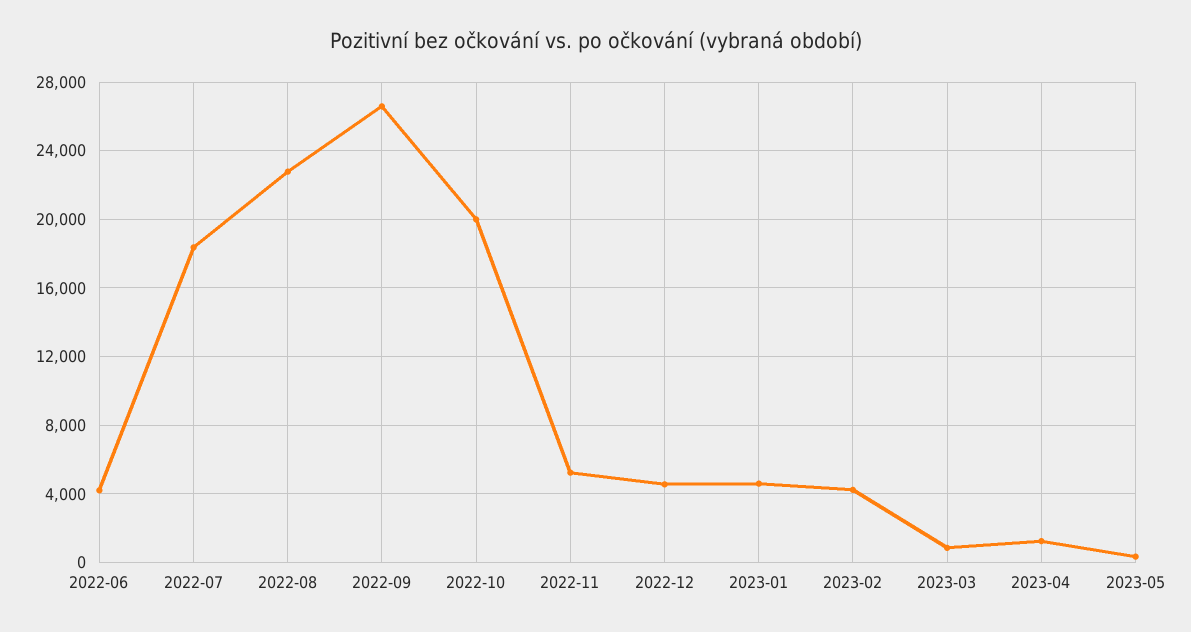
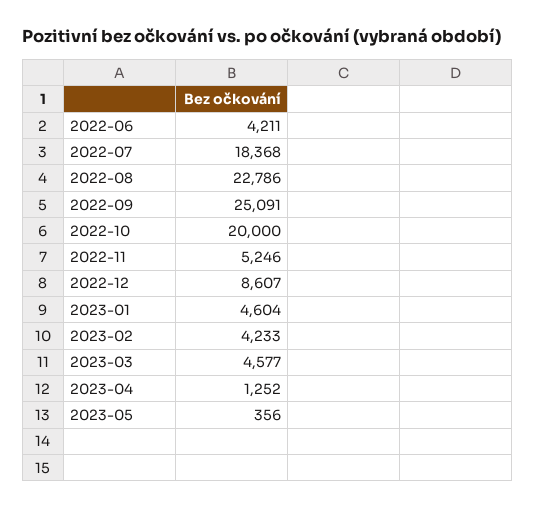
  {
    "2022-06": 4211,
    "2022-07": 18368,
    "2022-08": 22786,
-   "2022-09": 26500,
+   "2022-09": 25091,
    "2022-10": 20000,
    "2022-11": 5246,
-   "2022-12": 4500,
+   "2022-12": 8607,
    "2023-01": 4604,
    "2023-02": 4233,
-   "2023-03": 1000,
+   "2023-03": 4577,
    "2023-04": 1252,
    "2023-05": 356
  }

